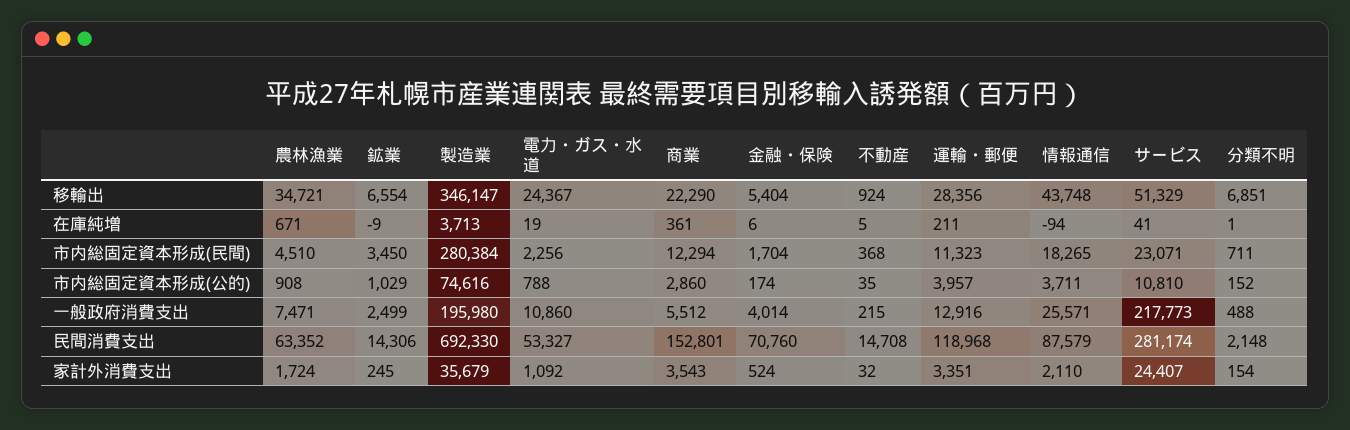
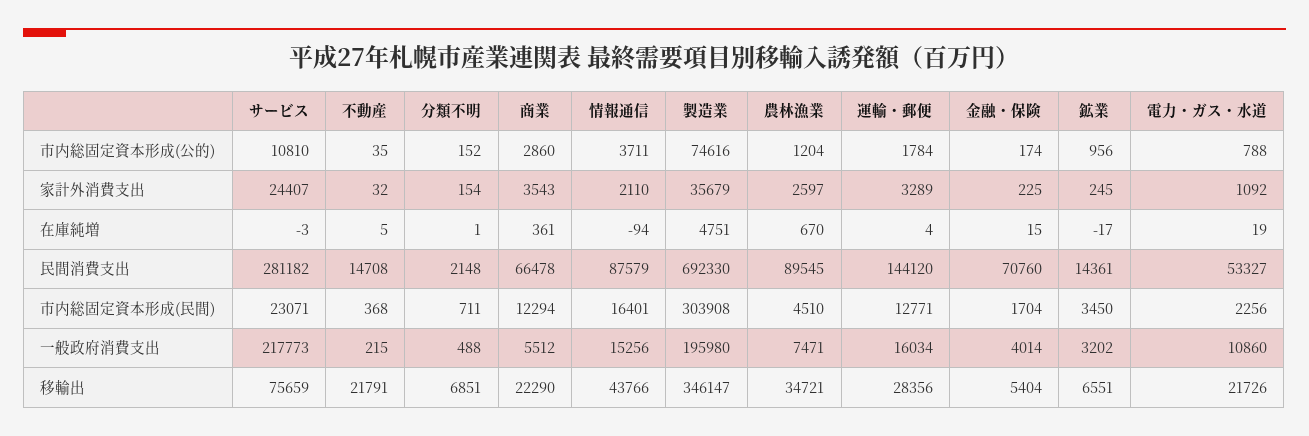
  {
    "農林漁業": {
      "移輸出": 34721,
-     "在庫純増": 671,
+     "在庫純増": 670,
      "市内総固定資本形成(民間)": 4510,
-     "市内総固定資本形成(公的)": 908,
+     "市内総固定資本形成(公的)": 1204,
      "一般政府消費支出": 7471,
-     "民間消費支出": 63352,
+     "民間消費支出": 89545,
-     "家計外消費支出": 1724
+     "家計外消費支出": 2597
    },
    "鉱業": {
-     "移輸出": 6554,
+     "移輸出": 6551,
-     "在庫純増": -9,
+     "在庫純増": -17,
      "市内総固定資本形成(民間)": 3450,
-     "市内総固定資本形成(公的)": 1029,
+     "市内総固定資本形成(公的)": 956,
-     "一般政府消費支出": 2499,
+     "一般政府消費支出": 3202,
-     "民間消費支出": 14306,
+     "民間消費支出": 14361,
      "家計外消費支出": 245
    },
    "製造業": {
      "移輸出": 346147,
-     "在庫純増": 3713,
+     "在庫純増": 4751,
-     "市内総固定資本形成(民間)": 280384,
+     "市内総固定資本形成(民間)": 303908,
      "市内総固定資本形成(公的)": 74616,
      "一般政府消費支出": 195980,
      "民間消費支出": 692330,
      "家計外消費支出": 35679
    },
    "電力・ガス・水道": {
-     "移輸出": 24367,
+     "移輸出": 21726,
      "在庫純増": 19,
      "市内総固定資本形成(民間)": 2256,
      "市内総固定資本形成(公的)": 788,
      "一般政府消費支出": 10860,
      "民間消費支出": 53327,
      "家計外消費支出": 1092
    },
    "商業": {
      "移輸出": 22290,
      "在庫純増": 361,
      "市内総固定資本形成(民間)": 12294,
      "市内総固定資本形成(公的)": 2860,
      "一般政府消費支出": 5512,
-     "民間消費支出": 152801,
+     "民間消費支出": 66478,
      "家計外消費支出": 3543
    },
    "金融・保険": {
      "移輸出": 5404,
-     "在庫純増": 6,
+     "在庫純増": 15,
      "市内総固定資本形成(民間)": 1704,
      "市内総固定資本形成(公的)": 174,
      "一般政府消費支出": 4014,
      "民間消費支出": 70760,
-     "家計外消費支出": 524
+     "家計外消費支出": 225
    },
    "不動産": {
-     "移輸出": 924,
+     "移輸出": 21791,
      "在庫純増": 5,
      "市内総固定資本形成(民間)": 368,
      "市内総固定資本形成(公的)": 35,
      "一般政府消費支出": 215,
      "民間消費支出": 14708,
      "家計外消費支出": 32
    },
    "運輸・郵便": {
      "移輸出": 28356,
-     "在庫純増": 211,
+     "在庫純増": 4,
-     "市内総固定資本形成(民間)": 11323,
+     "市内総固定資本形成(民間)": 12771,
-     "市内総固定資本形成(公的)": 3957,
+     "市内総固定資本形成(公的)": 1784,
-     "一般政府消費支出": 12916,
+     "一般政府消費支出": 16034,
-     "民間消費支出": 118968,
+     "民間消費支出": 144120,
-     "家計外消費支出": 3351
+     "家計外消費支出": 3289
    },
    "情報通信": {
-     "移輸出": 43748,
+     "移輸出": 43766,
      "在庫純増": -94,
-     "市内総固定資本形成(民間)": 18265,
+     "市内総固定資本形成(民間)": 16401,
      "市内総固定資本形成(公的)": 3711,
-     "一般政府消費支出": 25571,
+     "一般政府消費支出": 15256,
      "民間消費支出": 87579,
      "家計外消費支出": 2110
    },
    "サービス": {
-     "移輸出": 51329,
+     "移輸出": 75659,
-     "在庫純増": 41,
+     "在庫純増": -3,
      "市内総固定資本形成(民間)": 23071,
      "市内総固定資本形成(公的)": 10810,
      "一般政府消費支出": 217773,
-     "民間消費支出": 281174,
+     "民間消費支出": 281182,
      "家計外消費支出": 24407
    },
    "分類不明": {
      "移輸出": 6851,
      "在庫純増": 1,
      "市内総固定資本形成(民間)": 711,
      "市内総固定資本形成(公的)": 152,
      "一般政府消費支出": 488,
      "民間消費支出": 2148,
      "家計外消費支出": 154
    }
  }

